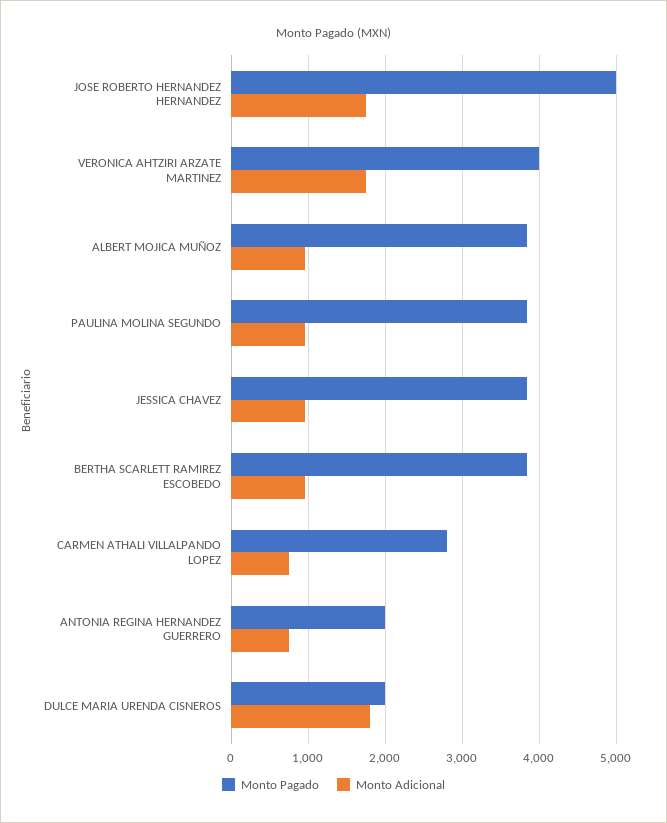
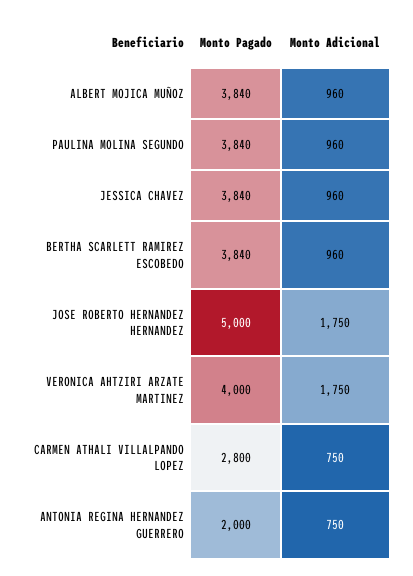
  {
    "Monto Pagado": {
      "JOSE ROBERTO HERNANDEZ HERNANDEZ": 5000,
      "VERONICA AHTZIRI ARZATE MARTINEZ": 4000,
      "ALBERT MOJICA MUÑOZ": 3840,
      "PAULINA MOLINA SEGUNDO": 3840,
      "JESSICA CHAVEZ": 3840,
      "BERTHA SCARLETT RAMIREZ ESCOBEDO": 3840,
      "CARMEN ATHALI VILLALPANDO LOPEZ": 2800,
-     "ANTONIA REGINA HERNANDEZ GUERRERO": 2000,
+     "ANTONIA REGINA HERNANDEZ GUERRERO": 2000
-     "DULCE MARIA URENDA CISNEROS": 2000
    },
    "Monto Adicional": {
      "JOSE ROBERTO HERNANDEZ HERNANDEZ": 1750,
      "VERONICA AHTZIRI ARZATE MARTINEZ": 1750,
      "ALBERT MOJICA MUÑOZ": 960,
      "PAULINA MOLINA SEGUNDO": 960,
      "JESSICA CHAVEZ": 960,
      "BERTHA SCARLETT RAMIREZ ESCOBEDO": 960,
      "CARMEN ATHALI VILLALPANDO LOPEZ": 750,
-     "ANTONIA REGINA HERNANDEZ GUERRERO": 750,
+     "ANTONIA REGINA HERNANDEZ GUERRERO": 750
-     "DULCE MARIA URENDA CISNEROS": 1800
    }
  }

